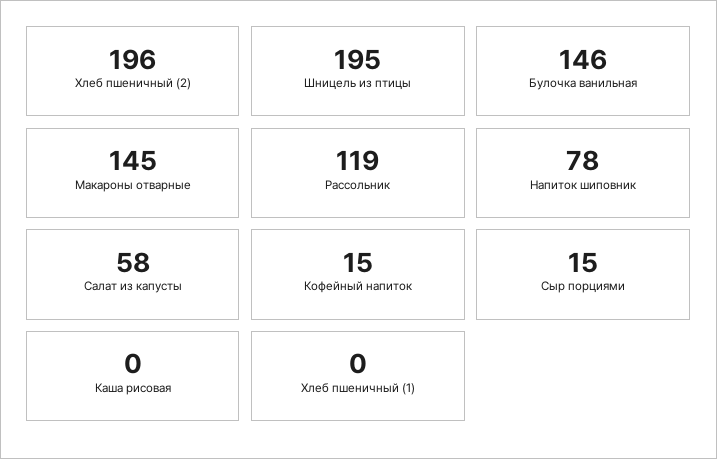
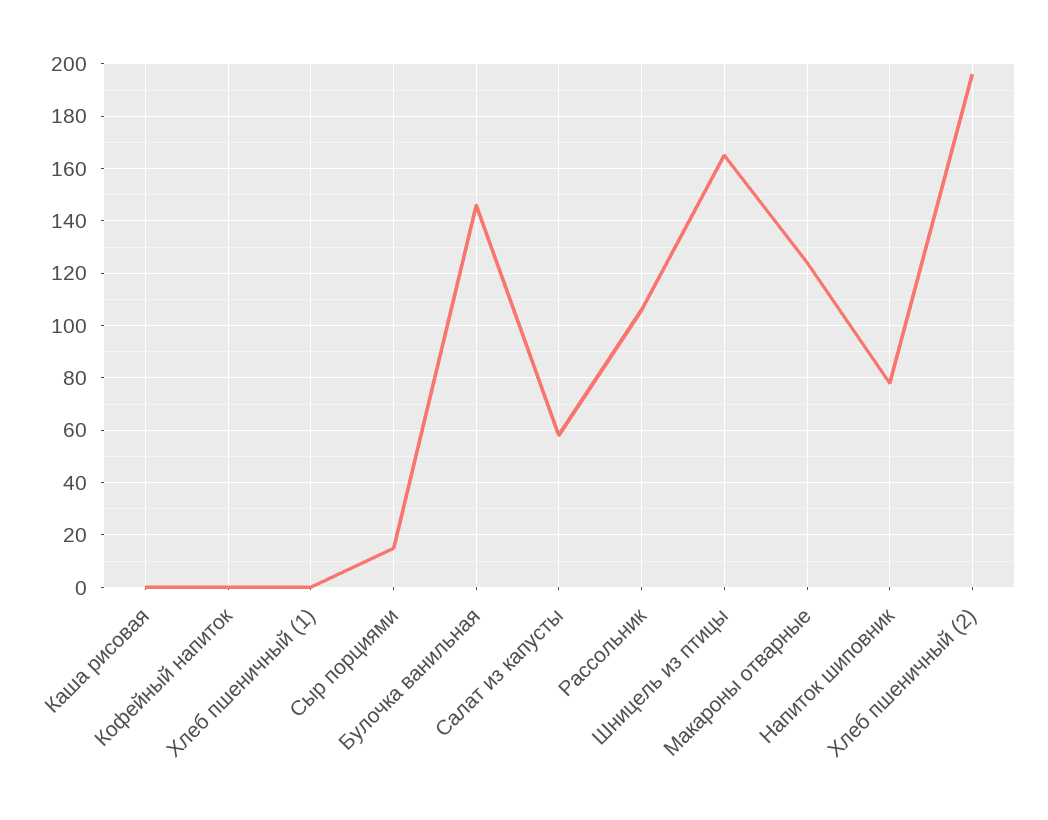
  {
    "Хлеб пшеничный (2)": 196,
-   "Шницель из птицы": 195,
+   "Шницель из птицы": 165,
    "Булочка ванильная": 146,
-   "Макароны отварные": 145,
+   "Макароны отварные": 125,
-   "Рассольник": 119,
+   "Рассольник": 105,
    "Напиток шиповник": 78,
    "Салат из капусты": 58,
-   "Кофейный напиток": 15,
+   "Кофейный напиток": 0,
    "Сыр порциями": 15,
    "Каша рисовая": 0,
    "Хлеб пшеничный (1)": 0
  }

